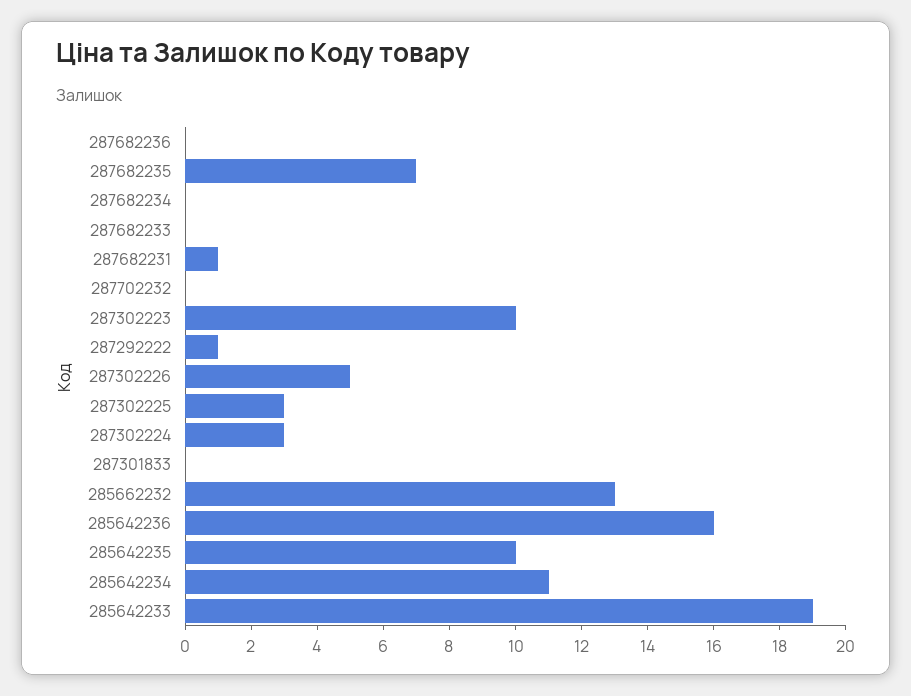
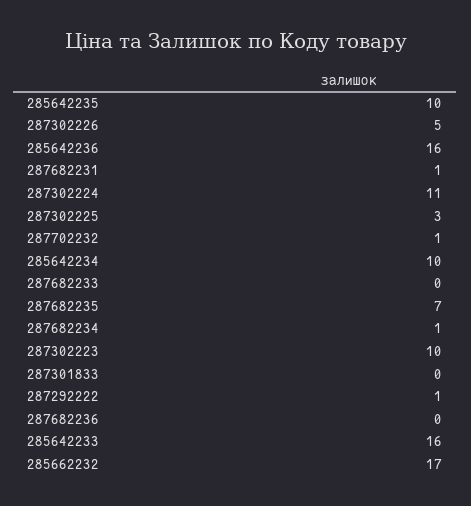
  {
    "287682236": 0,
    "287682235": 7,
-   "287682234": 0,
+   "287682234": 1,
    "287682233": 0,
    "287682231": 1,
-   "287702232": 0,
+   "287702232": 1,
    "287302223": 10,
    "287292222": 1,
    "287302226": 5,
    "287302225": 3,
-   "287302224": 3,
+   "287302224": 11,
    "287301833": 0,
-   "285662232": 13,
+   "285662232": 17,
    "285642236": 16,
    "285642235": 10,
-   "285642234": 11,
+   "285642234": 10,
-   "285642233": 19
+   "285642233": 16
  }

